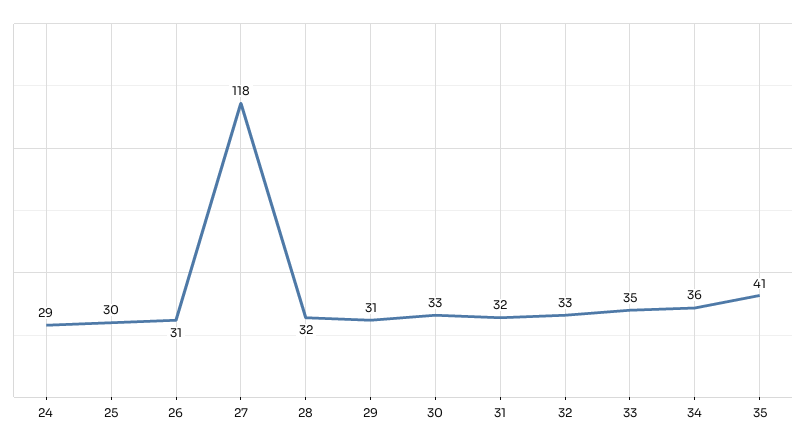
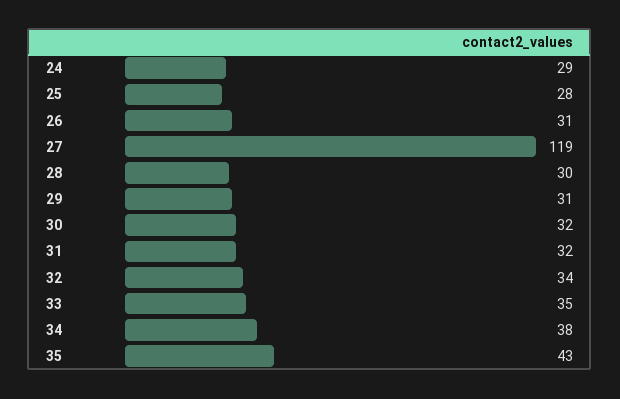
  {
    "24": 29,
-   "25": 30,
+   "25": 28,
    "26": 31,
-   "27": 118,
+   "27": 119,
-   "28": 32,
+   "28": 30,
    "29": 31,
-   "30": 33,
+   "30": 32,
    "31": 32,
-   "32": 33,
+   "32": 34,
    "33": 35,
-   "34": 36,
+   "34": 38,
-   "35": 41
+   "35": 43
  }

